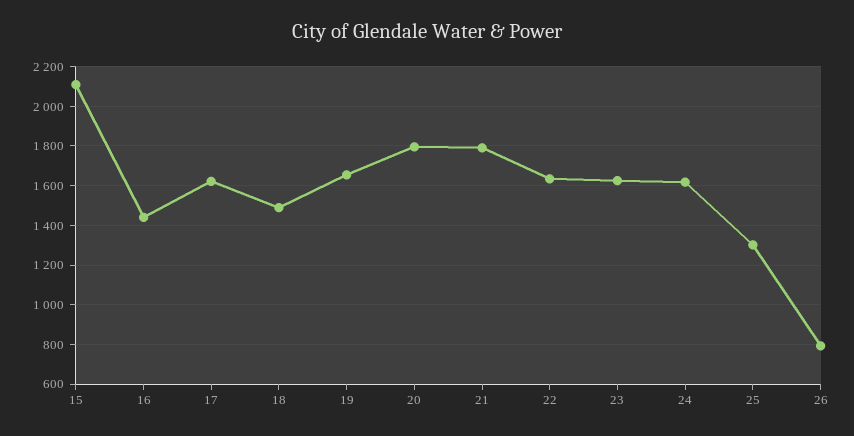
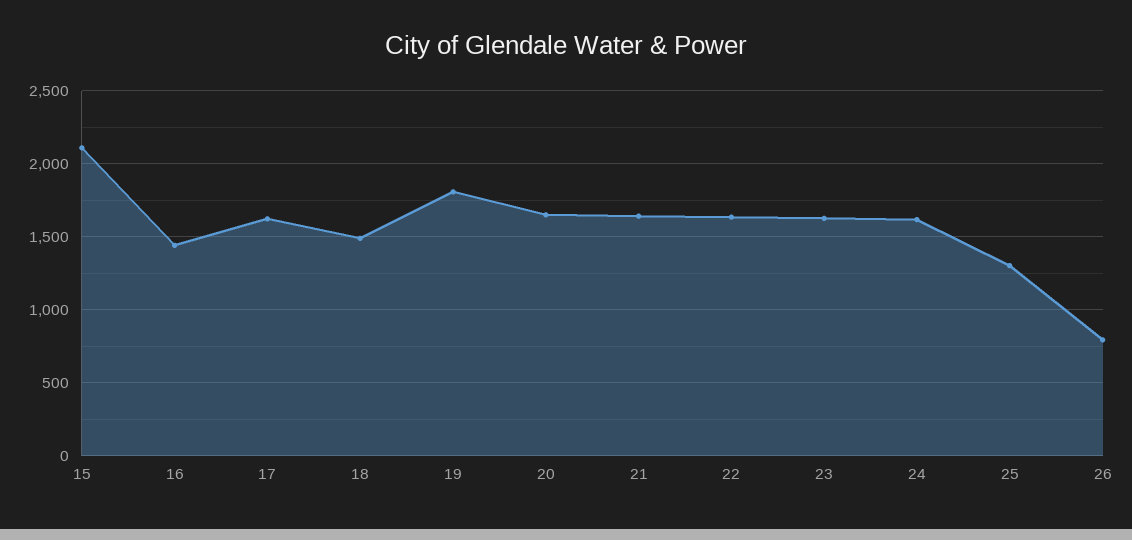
  {
    "15": 2100,
    "16": 1450,
    "17": 1600,
    "18": 1500,
-   "19": 1650,
+   "19": 1800,
-   "20": 1800,
+   "20": 1650,
-   "21": 1800,
+   "21": 1650,
    "22": 1650,
    "23": 1650,
    "24": 1600,
    "25": 1300,
    "26": 800
  }

